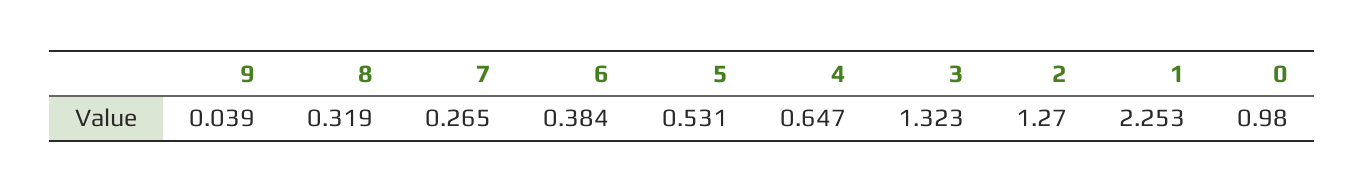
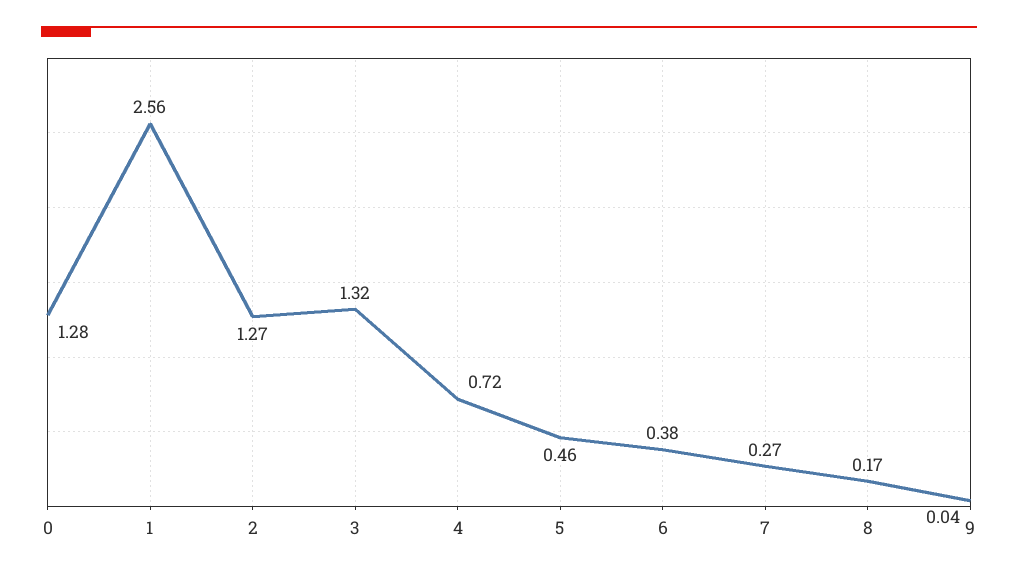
  {
    "9": 0.039,
-   "8": 0.319,
+   "8": 0.17,
    "7": 0.265,
    "6": 0.384,
-   "5": 0.531,
+   "5": 0.46,
-   "4": 0.647,
+   "4": 0.72,
    "3": 1.323,
    "2": 1.27,
-   "1": 2.253,
+   "1": 2.56,
-   "0": 0.98
+   "0": 1.28
  }

